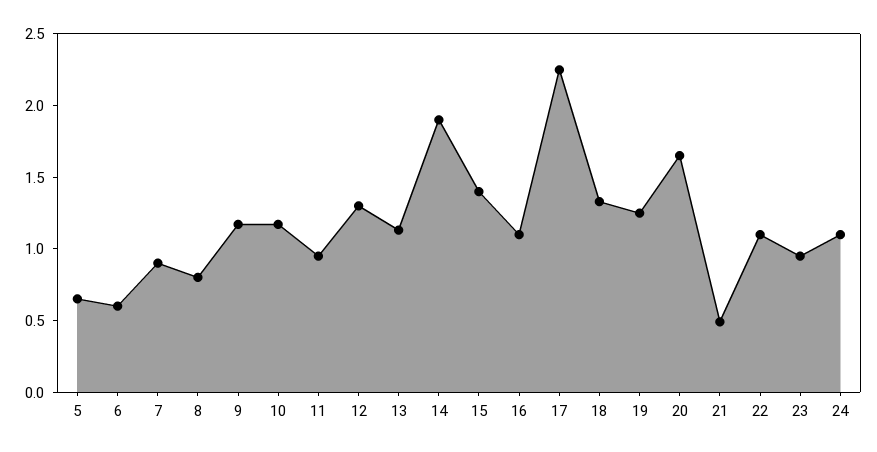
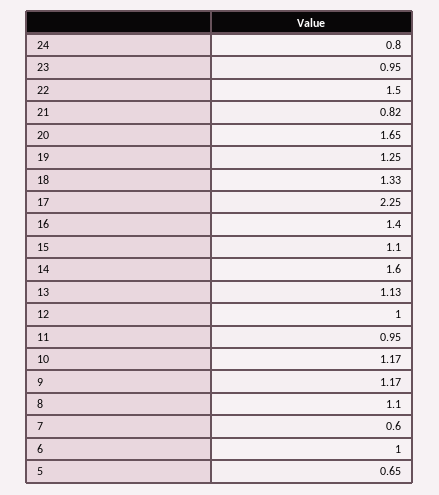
  {
    "5": 0.65,
-   "6": 0.6,
+   "6": 1,
-   "7": 0.9,
+   "7": 0.6,
-   "8": 0.8,
+   "8": 1.1,
    "9": 1.17,
    "10": 1.17,
    "11": 0.95,
-   "12": 1.3,
+   "12": 1,
    "13": 1.13,
-   "14": 1.9,
+   "14": 1.6,
-   "15": 1.4,
+   "15": 1.1,
-   "16": 1.1,
+   "16": 1.4,
    "17": 2.25,
    "18": 1.33,
    "19": 1.25,
    "20": 1.65,
-   "21": 0.5,
+   "21": 0.82,
-   "22": 1.1,
+   "22": 1.5,
    "23": 0.95,
-   "24": 1.1
+   "24": 0.8
  }

